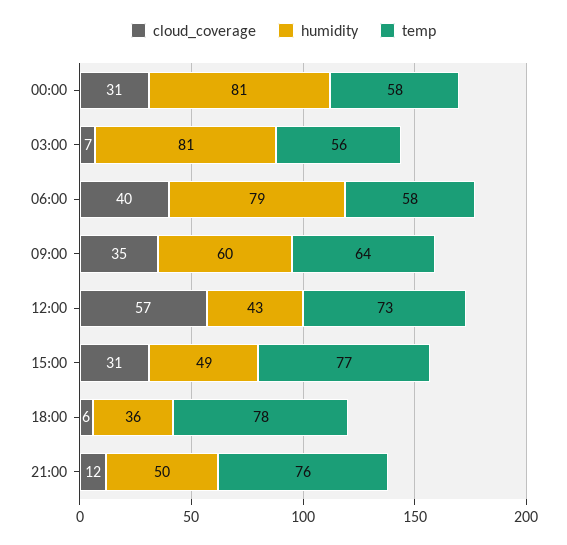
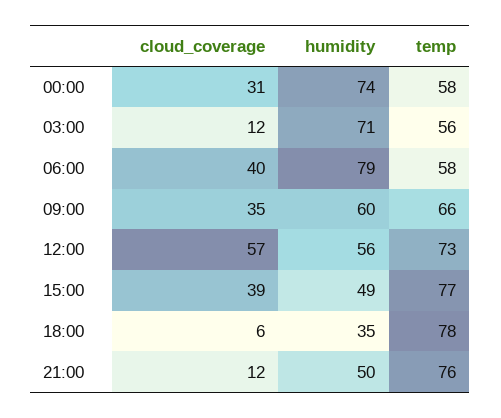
  {
    "cloud_coverage": {
      "00:00": 31,
-     "03:00": 7,
+     "03:00": 12,
      "06:00": 40,
      "09:00": 35,
      "12:00": 57,
-     "15:00": 31,
+     "15:00": 39,
      "18:00": 6,
      "21:00": 12
    },
    "humidity": {
-     "00:00": 81,
+     "00:00": 74,
-     "03:00": 81,
+     "03:00": 71,
      "06:00": 79,
      "09:00": 60,
-     "12:00": 43,
+     "12:00": 56,
      "15:00": 49,
-     "18:00": 36,
+     "18:00": 35,
      "21:00": 50
    },
    "temp": {
      "00:00": 58,
      "03:00": 56,
      "06:00": 58,
-     "09:00": 64,
+     "09:00": 66,
      "12:00": 73,
      "15:00": 77,
      "18:00": 78,
      "21:00": 76
    }
  }

